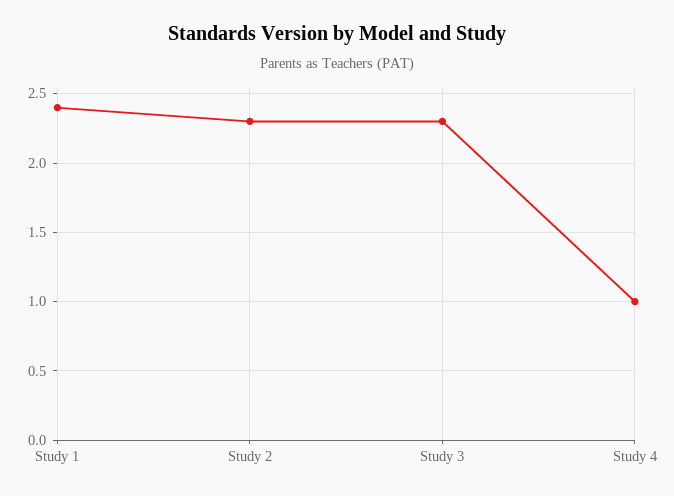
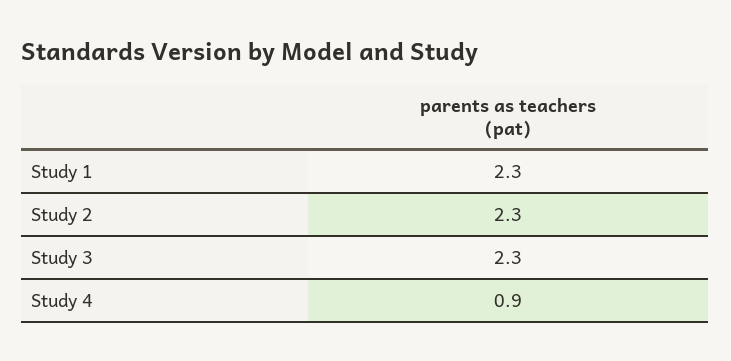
  {
-   "Study 1": 2.4,
+   "Study 1": 2.3,
    "Study 2": 2.3,
    "Study 3": 2.3,
-   "Study 4": 1
+   "Study 4": 0.9
  }

